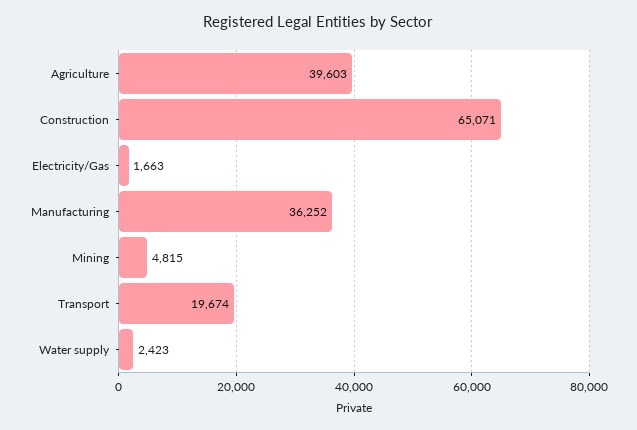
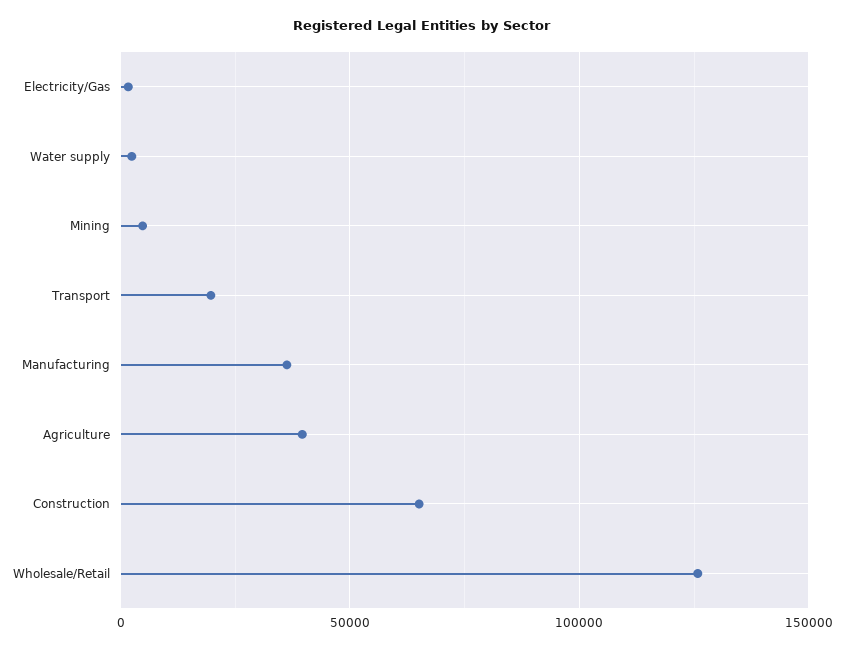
  {
    "Agriculture": 39603,
    "Construction": 65071,
    "Electricity/Gas": 1663,
    "Manufacturing": 36252,
    "Mining": 4815,
    "Transport": 19674,
-   "Water supply": 2423
+   "Water supply": 2423,
+   "Wholesale/Retail": 125000
  }

